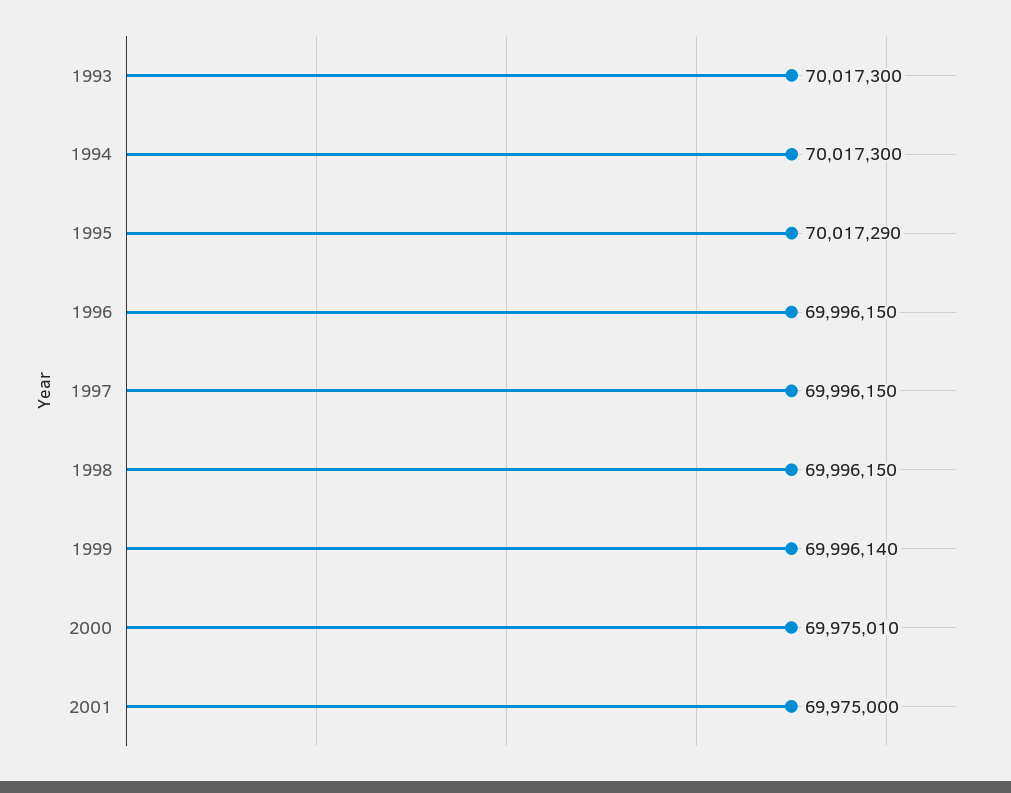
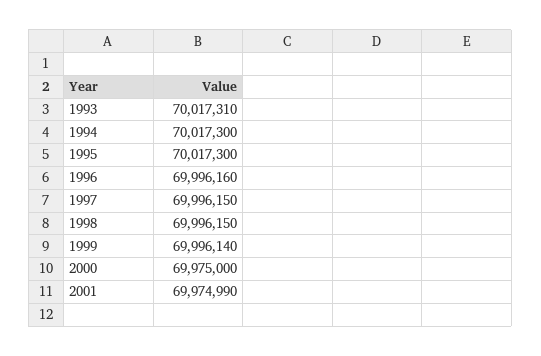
  {
-   "1993": 70017300,
+   "1993": 70017310,
    "1994": 70017300,
-   "1995": 70017290,
+   "1995": 70017300,
-   "1996": 69996150,
+   "1996": 69996160,
    "1997": 69996150,
    "1998": 69996150,
    "1999": 69996140,
-   "2000": 69975010,
+   "2000": 69975000,
-   "2001": 69975000
+   "2001": 69974990
  }

